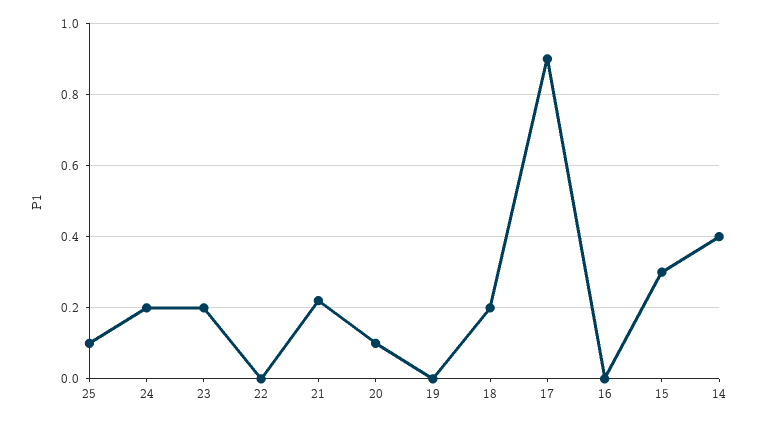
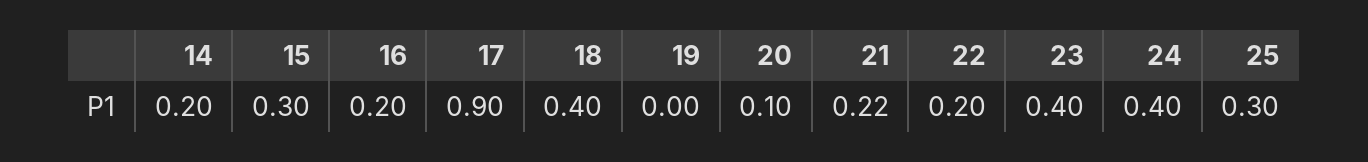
  {
-   "25": 0.1,
+   "25": 0.3,
-   "24": 0.2,
+   "24": 0.4,
-   "23": 0.2,
+   "23": 0.4,
-   "22": 0,
+   "22": 0.2,
    "21": 0.22,
    "20": 0.1,
    "19": 0,
-   "18": 0.2,
+   "18": 0.4,
    "17": 0.9,
-   "16": 0,
+   "16": 0.2,
    "15": 0.3,
-   "14": 0.4
+   "14": 0.2
  }

